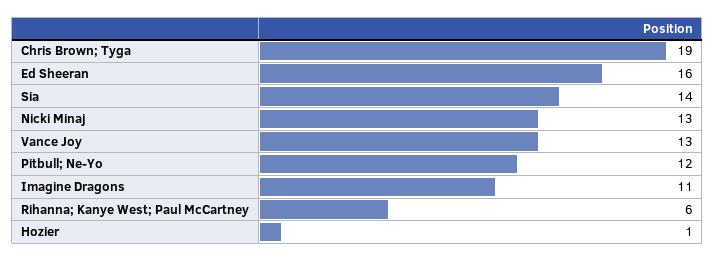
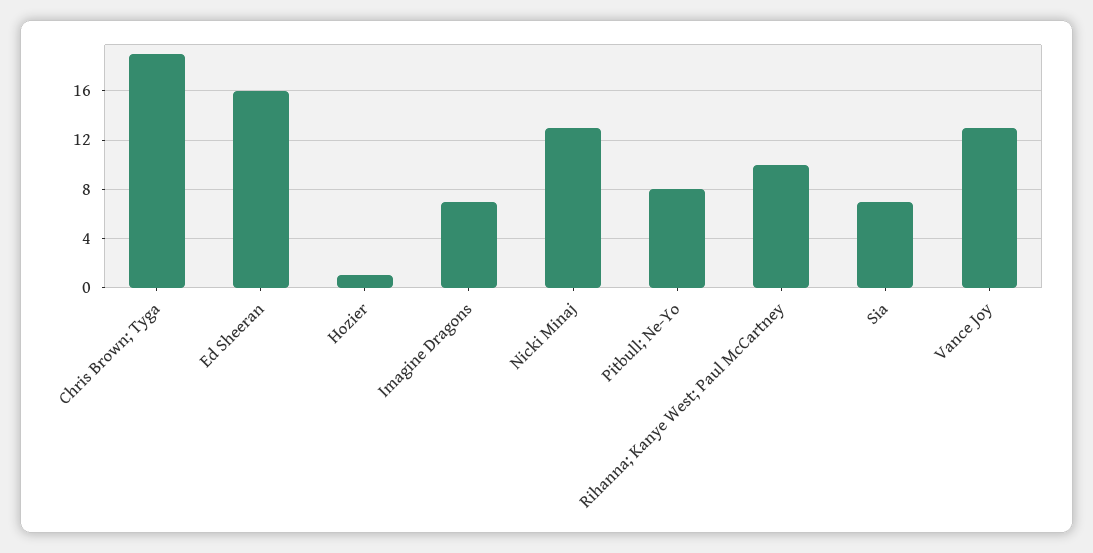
  {
    "Chris Brown; Tyga": 19,
    "Ed Sheeran": 16,
-   "Sia": 14,
+   "Sia": 7,
    "Nicki Minaj": 13,
    "Vance Joy": 13,
-   "Pitbull; Ne-Yo": 12,
+   "Pitbull; Ne-Yo": 8,
-   "Imagine Dragons": 11,
+   "Imagine Dragons": 7,
-   "Rihanna; Kanye West; Paul McCartney": 6,
+   "Rihanna; Kanye West; Paul McCartney": 10,
    "Hozier": 1
  }

